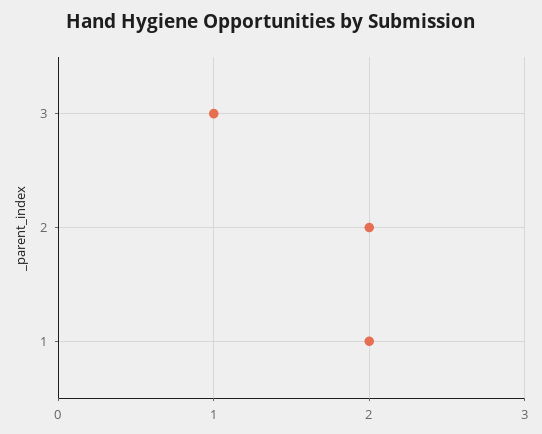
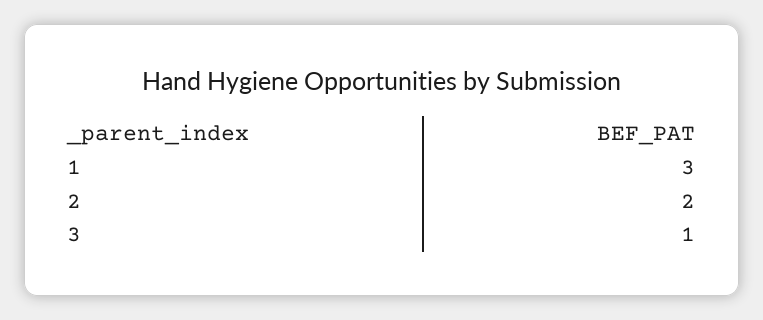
  {
    "3": 1,
    "2": 2,
-   "1": 2
+   "1": 3
  }

